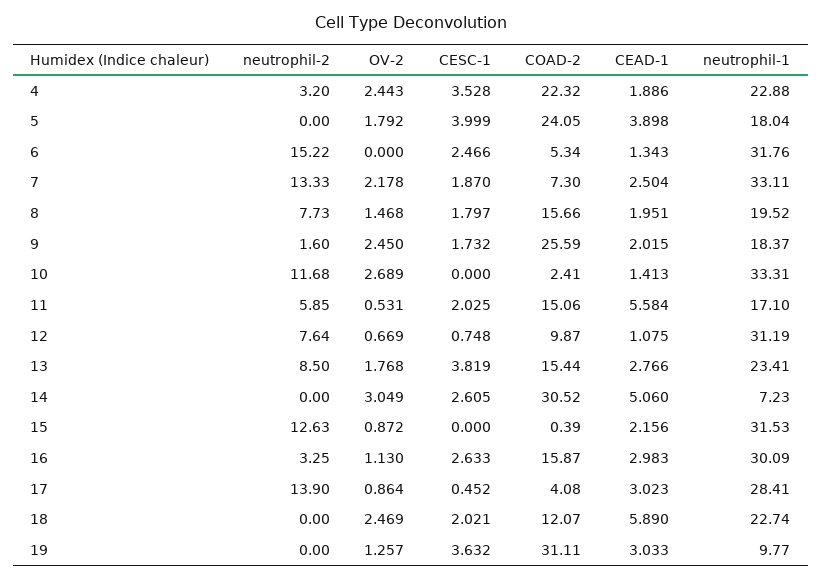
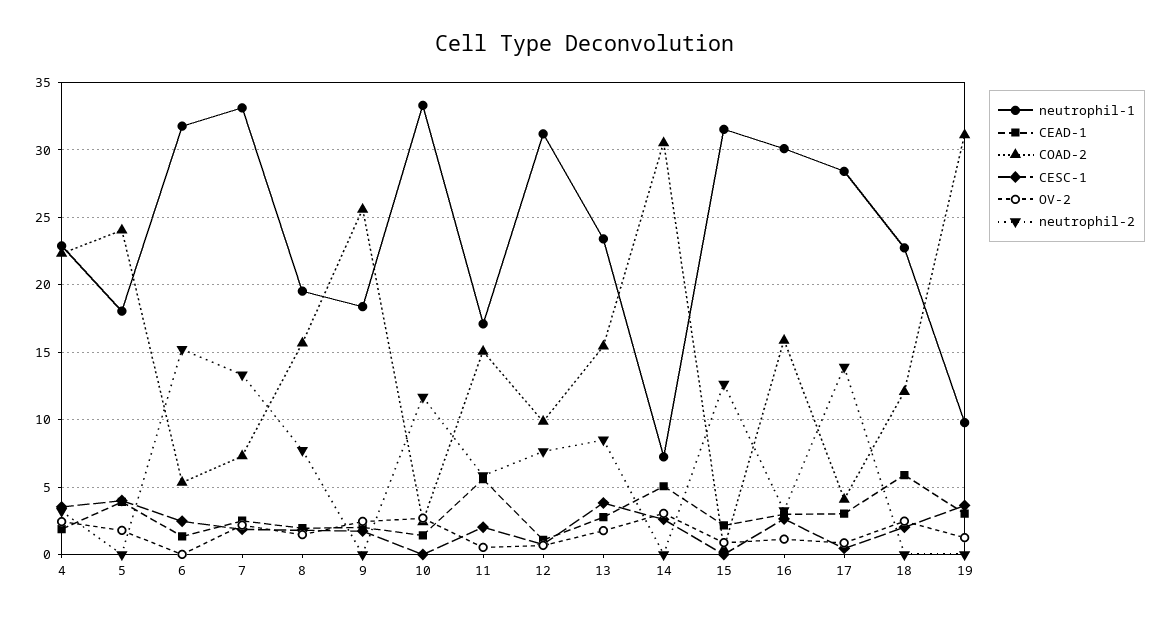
  {
    "neutrophil-2": {
      "4": 3.2,
      "5": 0,
      "6": 15.22,
      "7": 13.33,
      "8": 7.73,
-     "9": 1.6,
+     "9": 0,
      "10": 11.68,
      "11": 5.85,
      "12": 7.64,
      "13": 8.5,
      "14": 0,
      "15": 12.63,
      "16": 3.25,
      "17": 13.9,
      "18": 0,
      "19": 0
    },
    "OV-2": {
      "4": 2.443,
      "5": 1.792,
      "6": 0,
      "7": 2.178,
      "8": 1.468,
      "9": 2.45,
      "10": 2.689,
      "11": 0.531,
      "12": 0.669,
      "13": 1.768,
      "14": 3.049,
      "15": 0.872,
      "16": 1.13,
      "17": 0.864,
      "18": 2.469,
      "19": 1.257
    },
    "CESC-1": {
      "4": 3.528,
      "5": 3.999,
      "6": 2.466,
      "7": 1.87,
      "8": 1.797,
      "9": 1.732,
      "10": 0,
      "11": 2.025,
      "12": 0.748,
      "13": 3.819,
      "14": 2.605,
      "15": 0,
      "16": 2.633,
      "17": 0.452,
      "18": 2.021,
      "19": 3.632
    },
    "COAD-2": {
      "4": 22.32,
      "5": 24.05,
      "6": 5.34,
      "7": 7.3,
      "8": 15.66,
      "9": 25.59,
      "10": 2.41,
      "11": 15.06,
      "12": 9.87,
      "13": 15.44,
      "14": 30.52,
      "15": 0.39,
      "16": 15.87,
      "17": 4.08,
      "18": 12.07,
      "19": 31.11
    },
    "CEAD-1": {
      "4": 1.886,
      "5": 3.898,
      "6": 1.343,
      "7": 2.504,
      "8": 1.951,
      "9": 2.015,
      "10": 1.413,
      "11": 5.584,
      "12": 1.075,
      "13": 2.766,
      "14": 5.06,
      "15": 2.156,
      "16": 2.983,
      "17": 3.023,
      "18": 5.89,
      "19": 3.033
    },
    "neutrophil-1": {
      "4": 22.88,
      "5": 18.04,
      "6": 31.76,
      "7": 33.11,
      "8": 19.52,
      "9": 18.37,
      "10": 33.31,
      "11": 17.1,
      "12": 31.19,
      "13": 23.41,
      "14": 7.23,
      "15": 31.53,
      "16": 30.09,
      "17": 28.41,
      "18": 22.74,
      "19": 9.77
    }
  }

